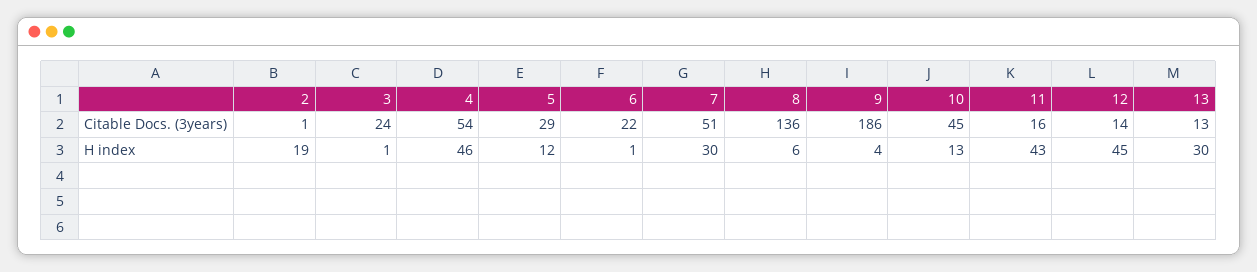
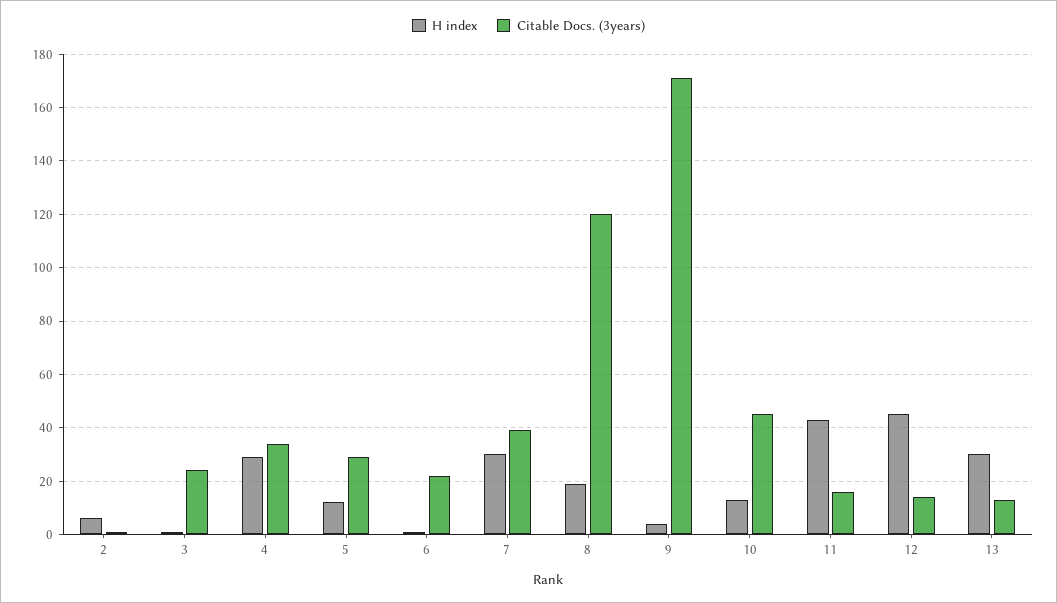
  {
    "Citable Docs. (3years)": {
      "2": 1,
      "3": 24,
-     "4": 54,
+     "4": 35,
      "5": 29,
      "6": 22,
-     "7": 51,
+     "7": 40,
-     "8": 136,
+     "8": 120,
-     "9": 186,
+     "9": 170,
      "10": 45,
      "11": 16,
      "12": 14,
      "13": 13
    },
    "H index": {
-     "2": 19,
+     "2": 5,
      "3": 1,
-     "4": 46,
+     "4": 30,
      "5": 12,
      "6": 1,
      "7": 30,
-     "8": 6,
+     "8": 20,
      "9": 4,
      "10": 13,
      "11": 43,
      "12": 45,
      "13": 30
    }
  }

